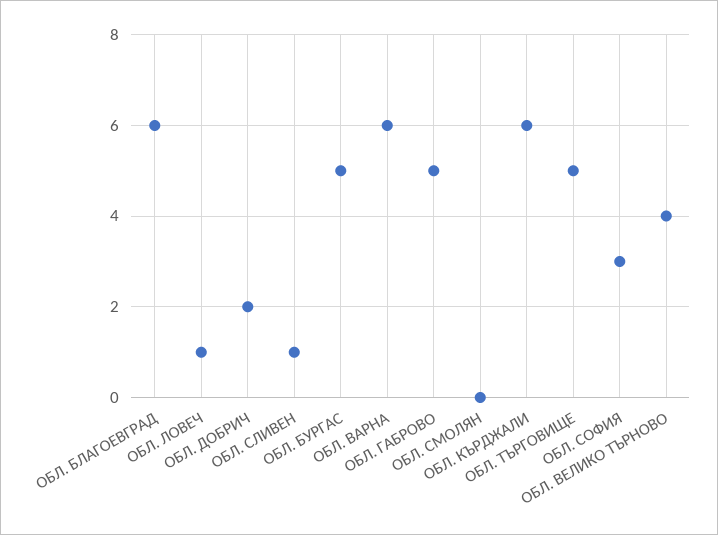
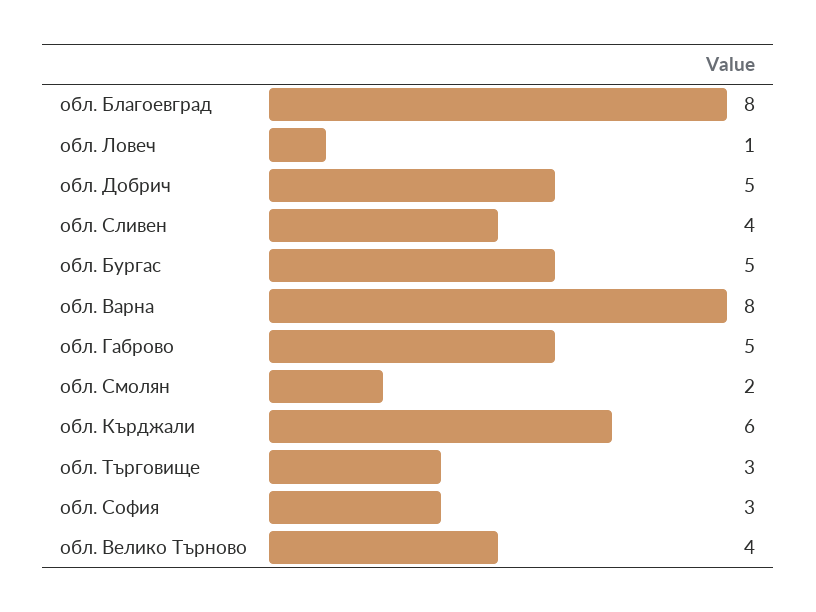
  {
-   "ОБЛ. БЛАГОЕВГРАД": 6,
+   "ОБЛ. БЛАГОЕВГРАД": 8,
    "ОБЛ. ЛОВЕЧ": 1,
-   "ОБЛ. ДОБРИЧ": 2,
+   "ОБЛ. ДОБРИЧ": 5,
-   "ОБЛ. СЛИВЕН": 1,
+   "ОБЛ. СЛИВЕН": 4,
    "ОБЛ. БУРГАС": 5,
-   "ОБЛ. ВАРНА": 6,
+   "ОБЛ. ВАРНА": 8,
    "ОБЛ. ГАБРОВО": 5,
-   "ОБЛ. СМОЛЯН": 0,
+   "ОБЛ. СМОЛЯН": 2,
    "ОБЛ. КЪРДЖАЛИ": 6,
-   "ОБЛ. ТЪРГОВИЩЕ": 5,
+   "ОБЛ. ТЪРГОВИЩЕ": 3,
    "ОБЛ. СОФИЯ": 3,
    "ОБЛ. ВЕЛИКО ТЪРНОВО": 4
  }

